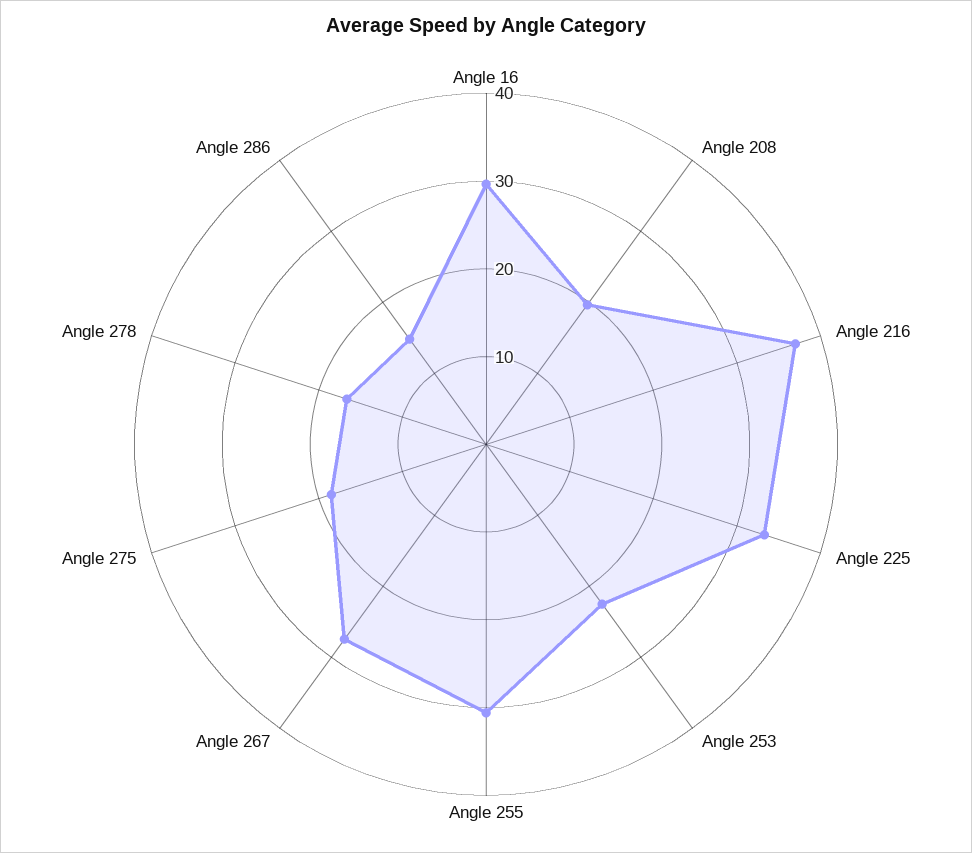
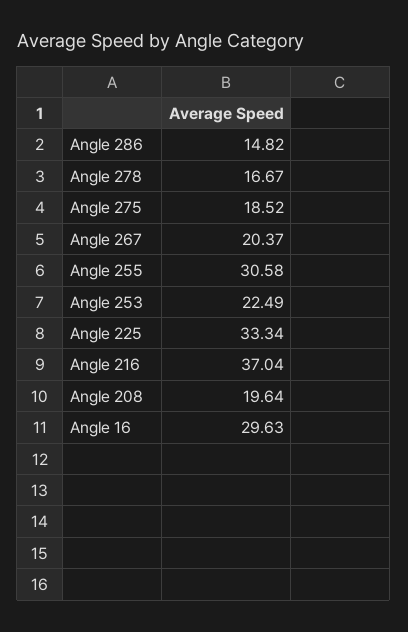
  {
    "Angle 16": 29.63,
    "Angle 208": 19.64,
    "Angle 216": 37.04,
    "Angle 225": 33.34,
    "Angle 253": 22.49,
    "Angle 255": 30.58,
-   "Angle 267": 28,
+   "Angle 267": 20.37,
    "Angle 275": 18.52,
    "Angle 278": 16.67,
    "Angle 286": 14.82
  }

